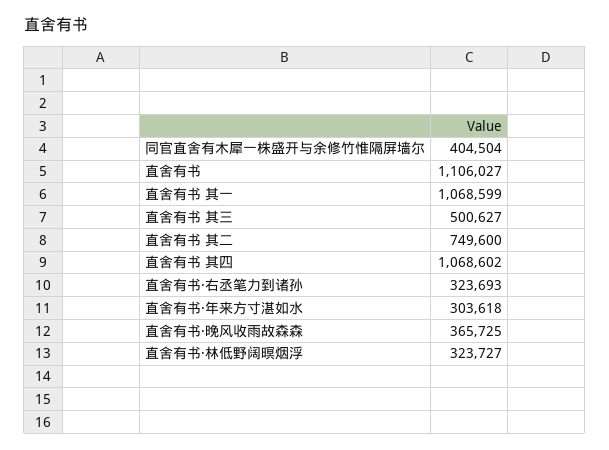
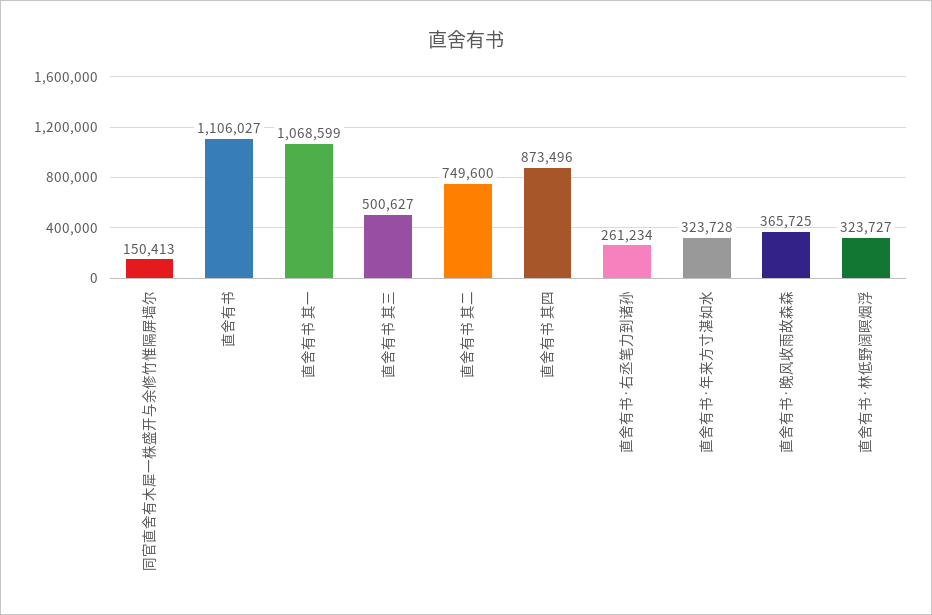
  {
-   "同官直舍有木犀一株盛开与余修竹惟隔屏墙尔": 404504,
+   "同官直舍有木犀一株盛开与余修竹惟隔屏墙尔": 150413,
    "直舍有书": 1106027,
    "直舍有书 其一": 1068599,
    "直舍有书 其三": 500627,
    "直舍有书 其二": 749600,
-   "直舍有书 其四": 1068602,
+   "直舍有书 其四": 873496,
-   "直舍有书·右丞笔力到诸孙": 323693,
+   "直舍有书·右丞笔力到诸孙": 261234,
-   "直舍有书·年来方寸湛如水": 303618,
+   "直舍有书·年来方寸湛如水": 323728,
    "直舍有书·晚风收雨故森森": 365725,
    "直舍有书·林低野阔暝烟浮": 323727
  }

